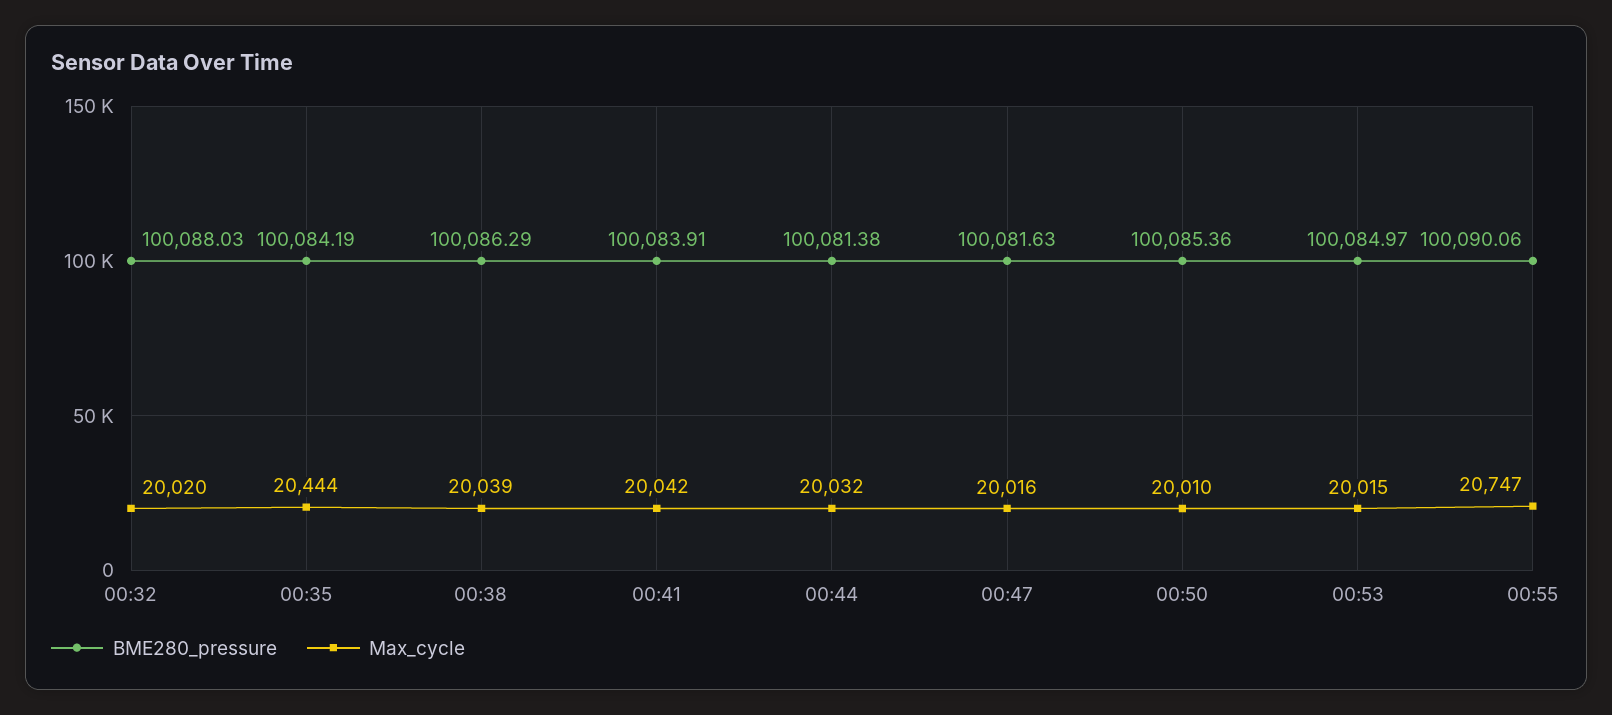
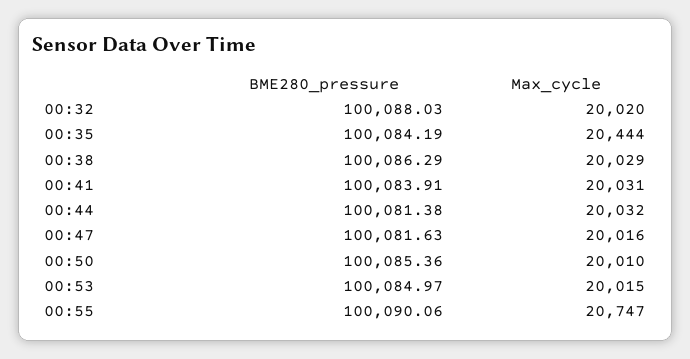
  {
    "BME280_pressure": {
      "00:32": 100088.03,
      "00:35": 100084.19,
      "00:38": 100086.29,
      "00:41": 100083.91,
      "00:44": 100081.38,
      "00:47": 100081.63,
      "00:50": 100085.36,
      "00:53": 100084.97,
      "00:55": 100090.06
    },
    "Max_cycle": {
      "00:32": 20020,
      "00:35": 20444,
-     "00:38": 20039,
+     "00:38": 20029,
-     "00:41": 20042,
+     "00:41": 20031,
      "00:44": 20032,
      "00:47": 20016,
      "00:50": 20010,
      "00:53": 20015,
      "00:55": 20747
    }
  }

